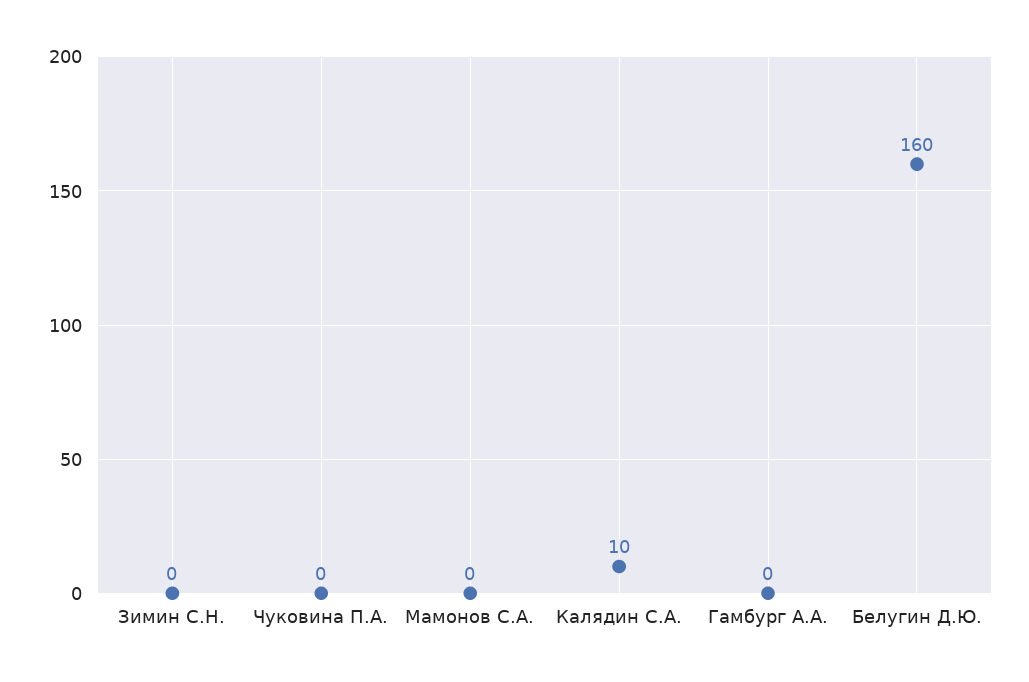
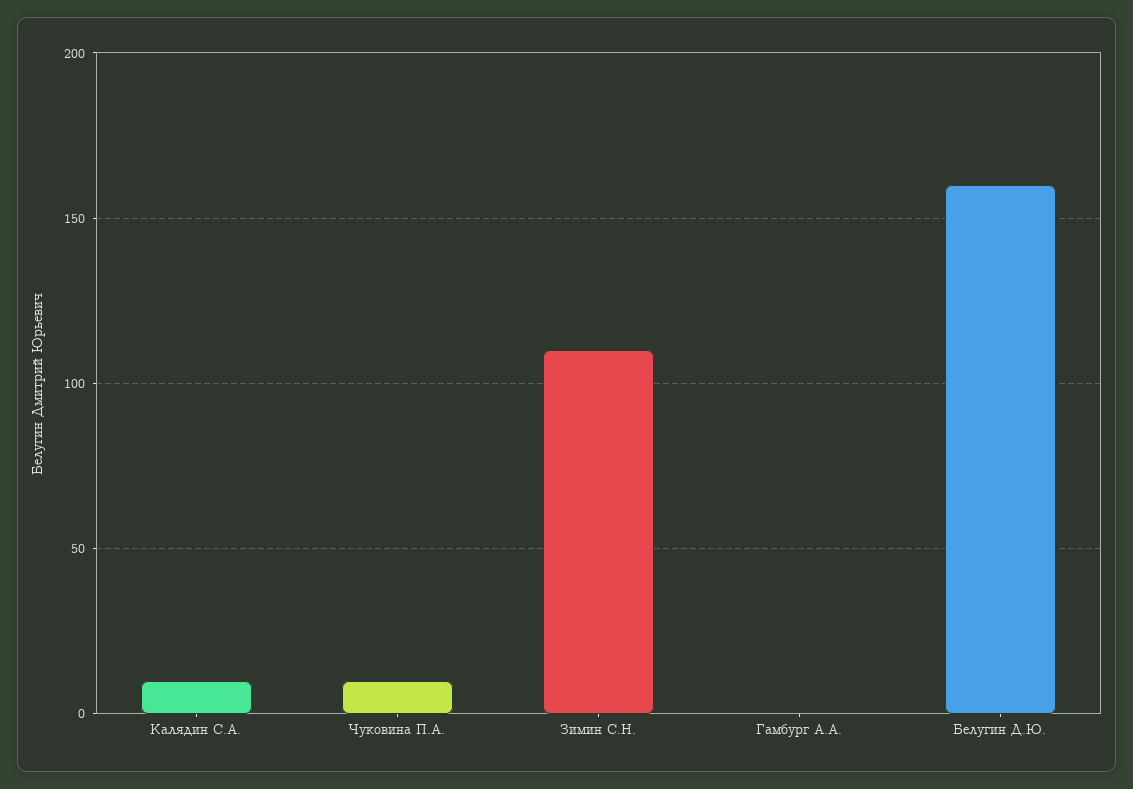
  {
-   "Зимин С.Н.": 0,
+   "Зимин С.Н.": 110,
-   "Чуковина П.А.": 0,
+   "Чуковина П.А.": 10,
-   "Мамонов С.А.": 0,
    "Калядин С.А.": 10,
    "Гамбург А.А.": 0,
    "Белугин Д.Ю.": 160
  }

